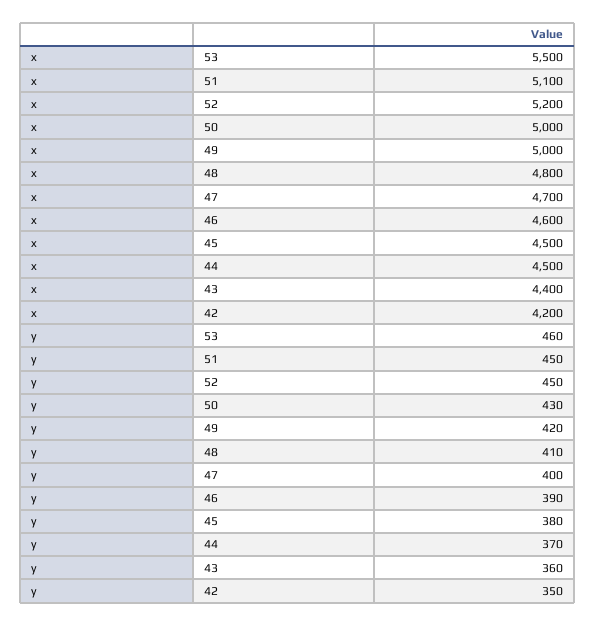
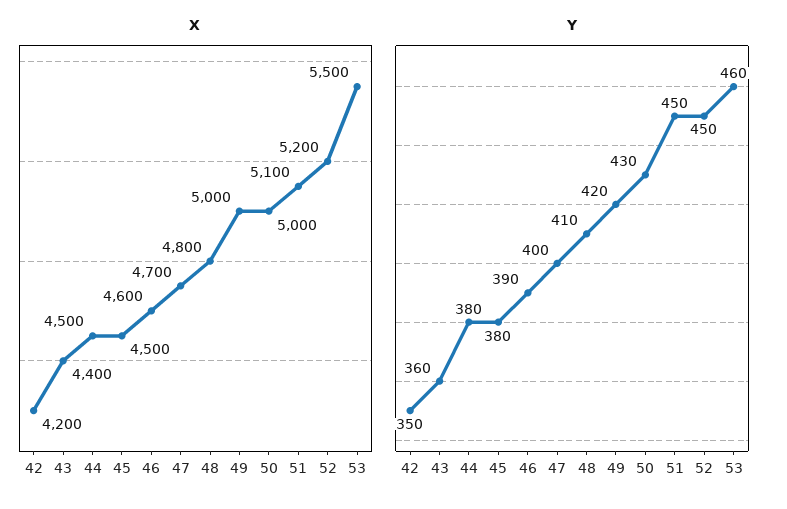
  {
    "x": {
      "53": 5500,
      "51": 5100,
      "52": 5200,
      "50": 5000,
      "49": 5000,
      "48": 4800,
      "47": 4700,
      "46": 4600,
      "45": 4500,
      "44": 4500,
      "43": 4400,
      "42": 4200
    },
    "y": {
      "53": 460,
      "51": 450,
      "52": 450,
      "50": 430,
      "49": 420,
      "48": 410,
      "47": 400,
      "46": 390,
      "45": 380,
-     "44": 370,
+     "44": 380,
      "43": 360,
      "42": 350
    }
  }

